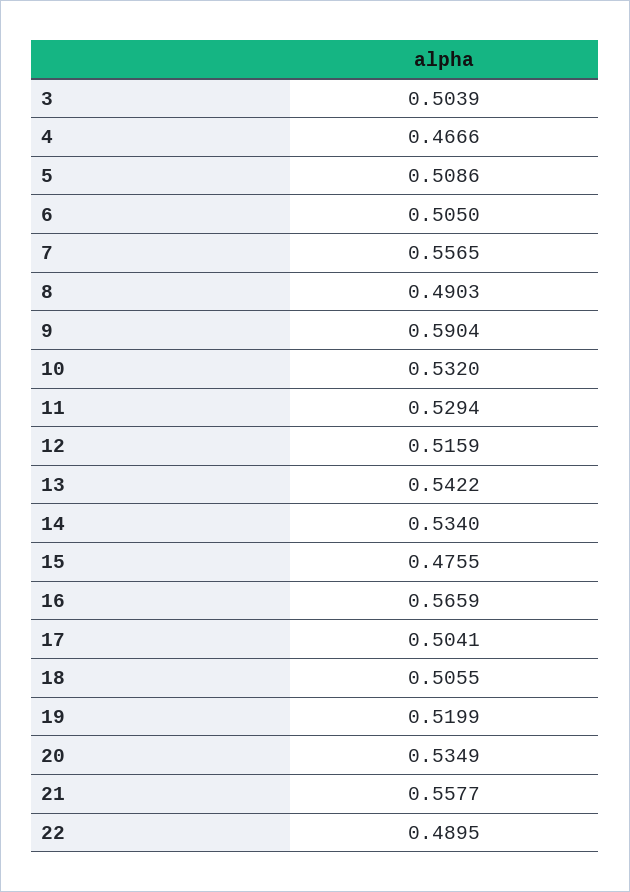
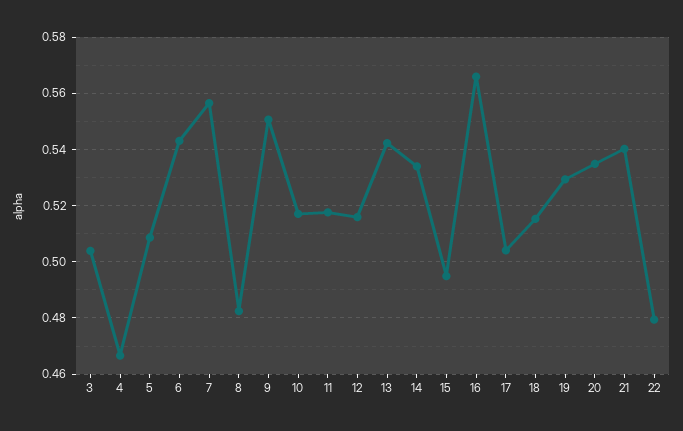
  {
    "3": 0.5039,
    "4": 0.4666,
    "5": 0.5086,
-   "6": 0.505,
+   "6": 0.5425,
    "7": 0.5565,
-   "8": 0.4903,
+   "8": 0.4825,
-   "9": 0.5904,
+   "9": 0.55,
-   "10": 0.532,
+   "10": 0.5175,
-   "11": 0.5294,
+   "11": 0.5175,
    "12": 0.5159,
    "13": 0.5422,
    "14": 0.534,
-   "15": 0.4755,
+   "15": 0.495,
    "16": 0.5659,
    "17": 0.5041,
-   "18": 0.5055,
+   "18": 0.515,
-   "19": 0.5199,
+   "19": 0.53,
    "20": 0.5349,
-   "21": 0.5577,
+   "21": 0.54,
-   "22": 0.4895
+   "22": 0.48
  }

